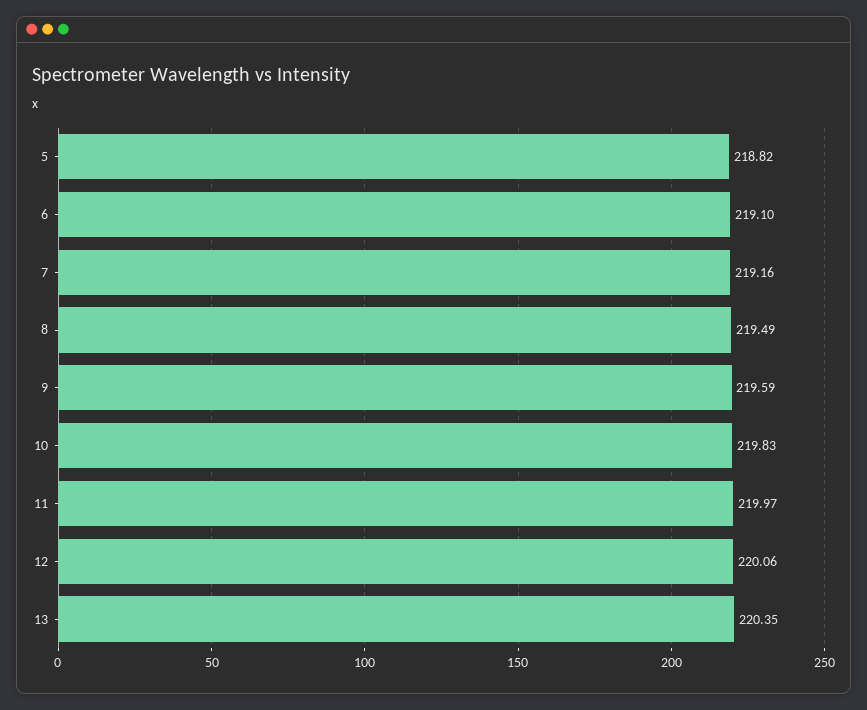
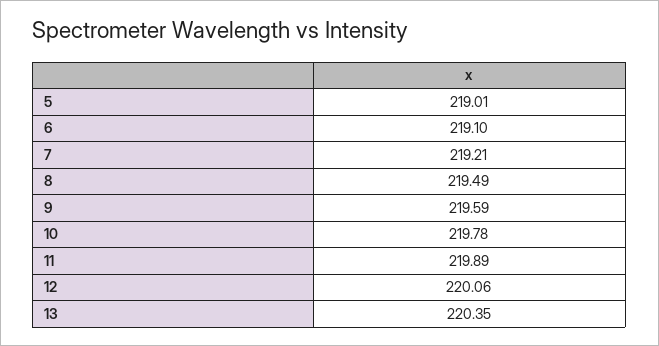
  {
-   "5": 218.82,
+   "5": 219.01,
    "6": 219.1,
-   "7": 219.16,
+   "7": 219.21,
    "8": 219.49,
    "9": 219.59,
-   "10": 219.83,
+   "10": 219.78,
-   "11": 219.97,
+   "11": 219.89,
    "12": 220.06,
    "13": 220.35
  }

